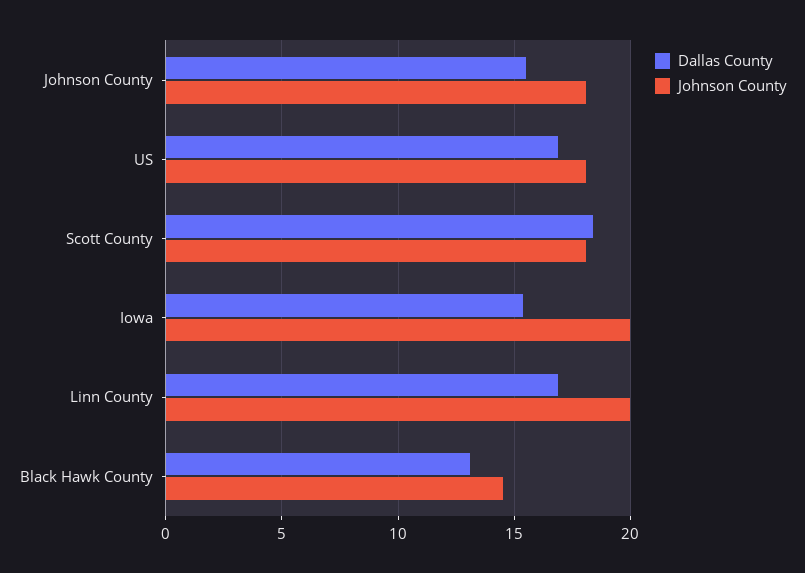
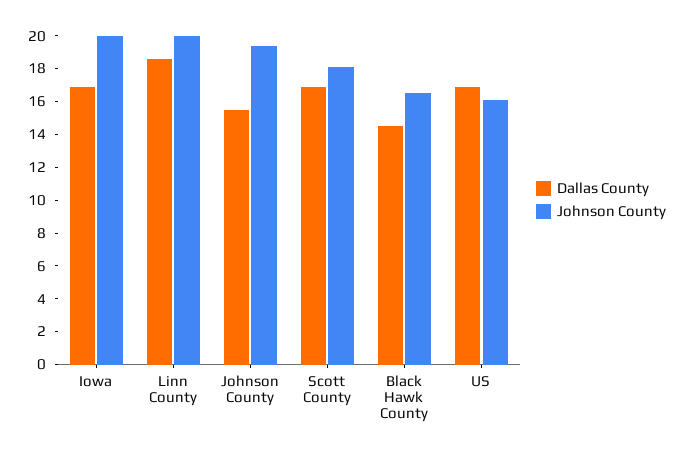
  {
    "Dallas County": {
      "Johnson County": 15.5,
      "US": 17,
-     "Scott County": 18.5,
+     "Scott County": 17,
-     "Iowa": 15.5,
+     "Iowa": 17,
-     "Linn County": 17,
+     "Linn County": 18.5,
-     "Black Hawk County": 13
+     "Black Hawk County": 14.5
    },
    "Johnson County": {
-     "Johnson County": 18,
+     "Johnson County": 19.5,
-     "US": 18,
+     "US": 16,
      "Scott County": 18,
      "Iowa": 20,
      "Linn County": 20,
-     "Black Hawk County": 14.5
+     "Black Hawk County": 16.5
    }
  }

